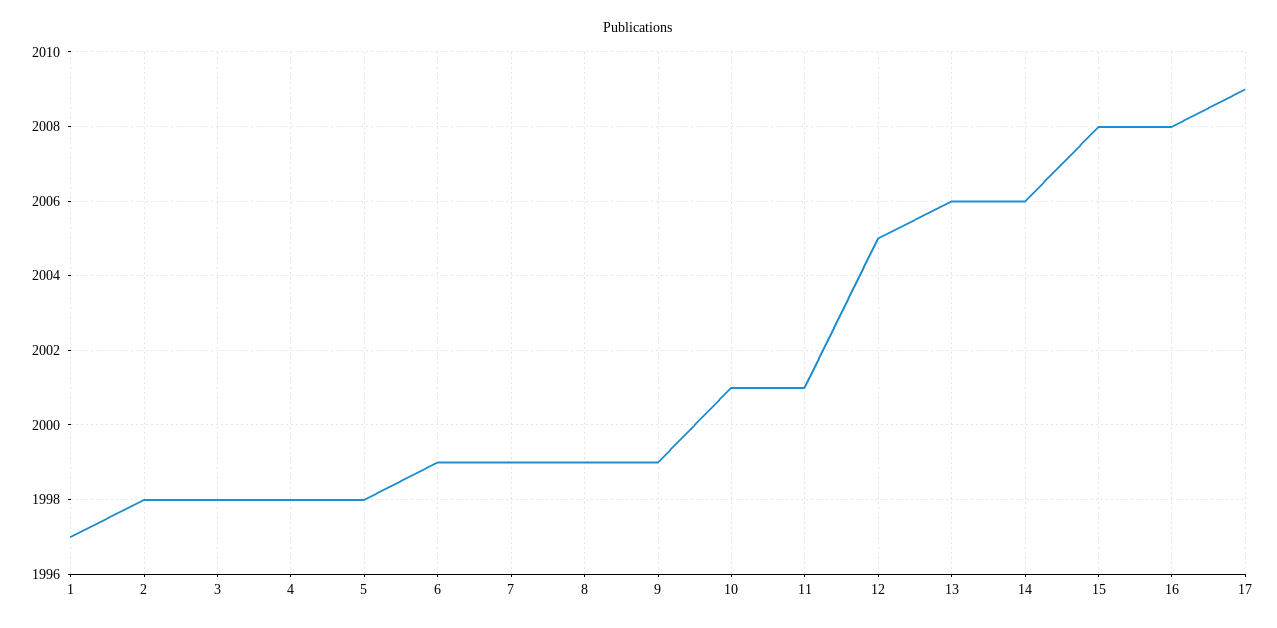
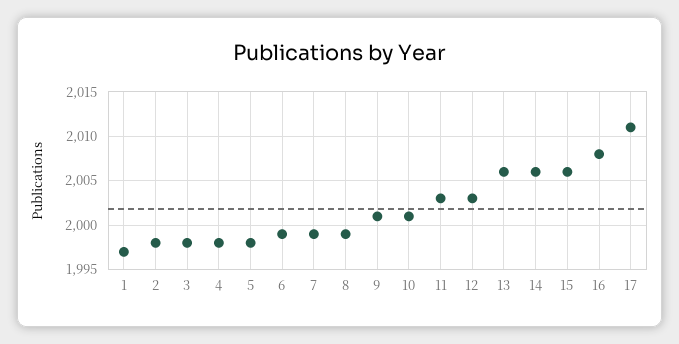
  {
    "1": 1997,
    "2": 1998,
    "3": 1998,
    "4": 1998,
    "5": 1998,
    "6": 1999,
    "7": 1999,
    "8": 1999,
-   "9": 1999,
+   "9": 2001,
    "10": 2001,
-   "11": 2001,
+   "11": 2003,
-   "12": 2005,
+   "12": 2003,
    "13": 2006,
    "14": 2006,
-   "15": 2008,
+   "15": 2006,
    "16": 2008,
-   "17": 2009
+   "17": 2011
  }

